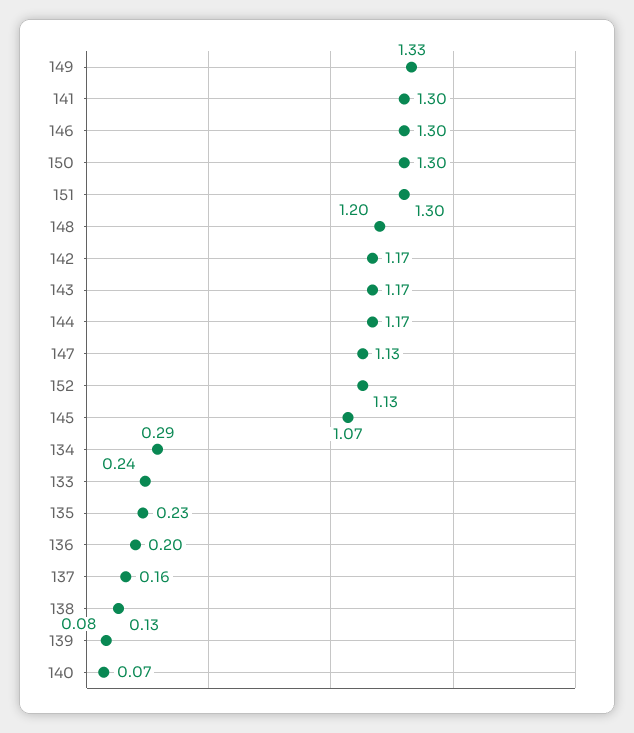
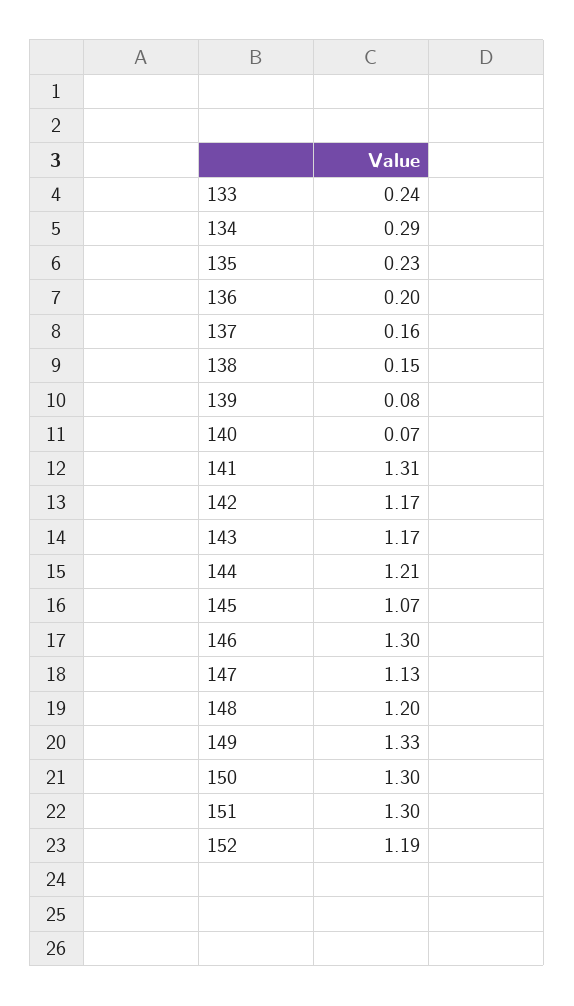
  {
    "149": 1.33,
-   "141": 1.3,
+   "141": 1.31,
    "146": 1.3,
    "150": 1.3,
    "151": 1.3,
    "148": 1.2,
    "142": 1.17,
    "143": 1.17,
-   "144": 1.17,
+   "144": 1.21,
    "147": 1.13,
-   "152": 1.13,
+   "152": 1.19,
    "145": 1.07,
    "134": 0.29,
    "133": 0.24,
    "135": 0.23,
    "136": 0.2,
    "137": 0.16,
-   "138": 0.13,
+   "138": 0.15,
    "139": 0.08,
    "140": 0.07
  }

